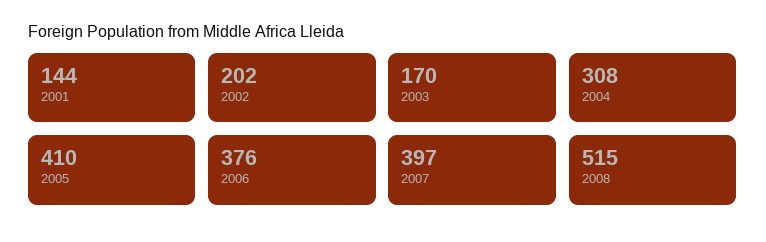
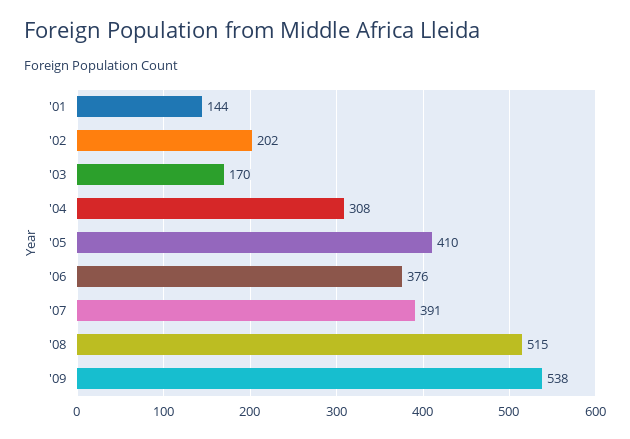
  {
    "2001": 144,
    "2002": 202,
    "2003": 170,
    "2004": 308,
    "2005": 410,
    "2006": 376,
-   "2007": 397,
+   "2007": 391,
-   "2008": 515
+   "2008": 515,
+   "'09": 538
  }

